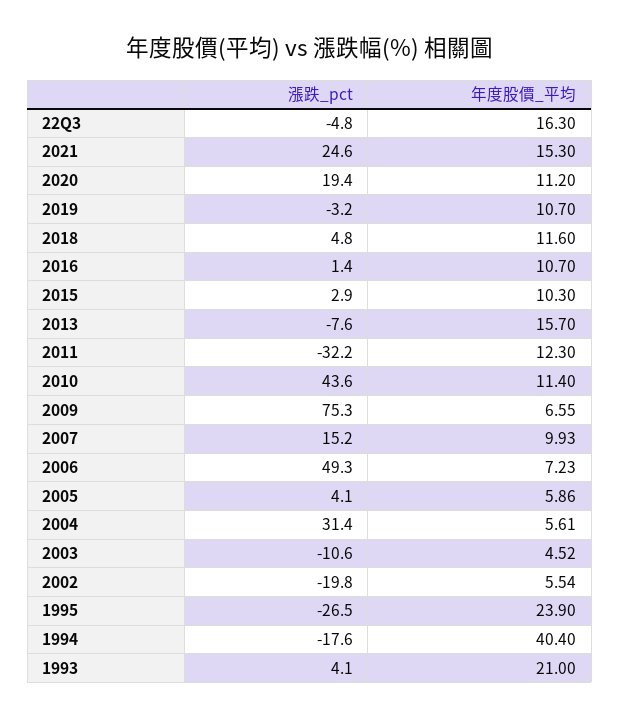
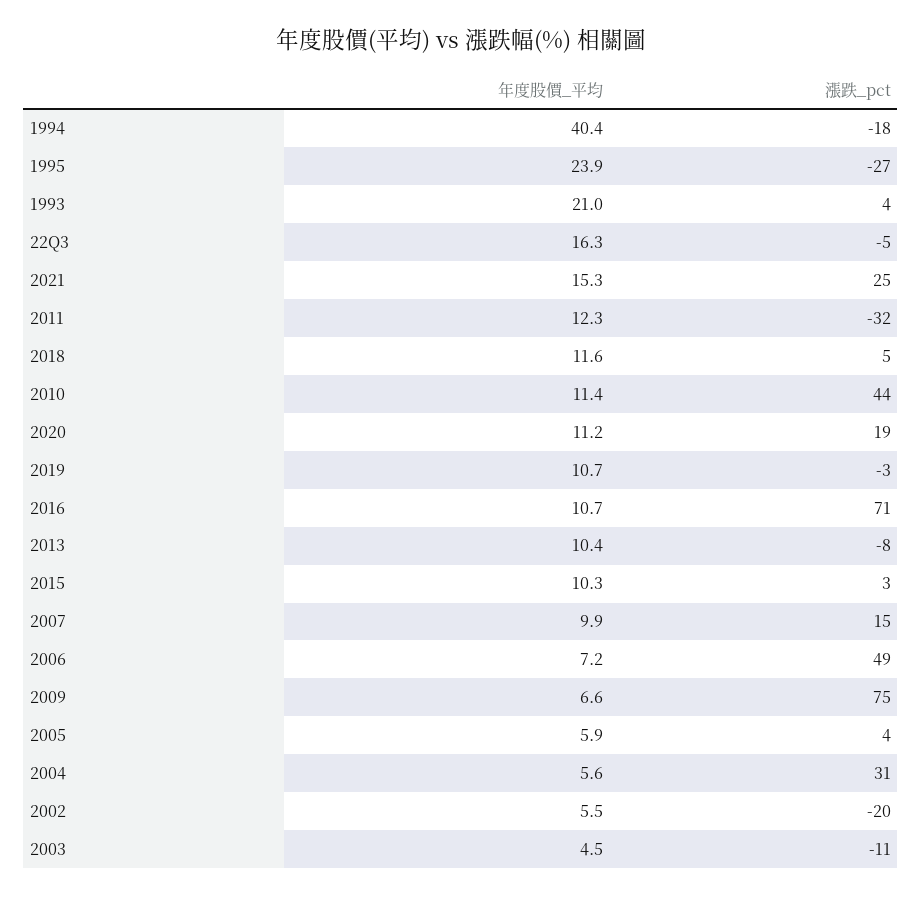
  {
    "漲跌_pct": {
      "22Q3": -4.8,
      "2021": 24.6,
      "2020": 19.4,
      "2019": -3.2,
      "2018": 4.8,
-     "2016": 1.4,
+     "2016": 71,
      "2015": 2.9,
      "2013": -7.6,
      "2011": -32.2,
      "2010": 43.6,
      "2009": 75.3,
      "2007": 15.2,
      "2006": 49.3,
      "2005": 4.1,
      "2004": 31.4,
      "2003": -10.6,
      "2002": -19.8,
      "1995": -26.5,
      "1994": -17.6,
      "1993": 4.1
    },
    "年度股價_平均": {
      "22Q3": 16.3,
      "2021": 15.3,
      "2020": 11.2,
      "2019": 10.7,
      "2018": 11.6,
      "2016": 10.7,
      "2015": 10.3,
-     "2013": 15.7,
+     "2013": 10.4,
      "2011": 12.3,
      "2010": 11.4,
      "2009": 6.55,
      "2007": 9.93,
      "2006": 7.23,
      "2005": 5.86,
      "2004": 5.61,
      "2003": 4.52,
      "2002": 5.54,
      "1995": 23.9,
      "1994": 40.4,
      "1993": 21
    }
  }

